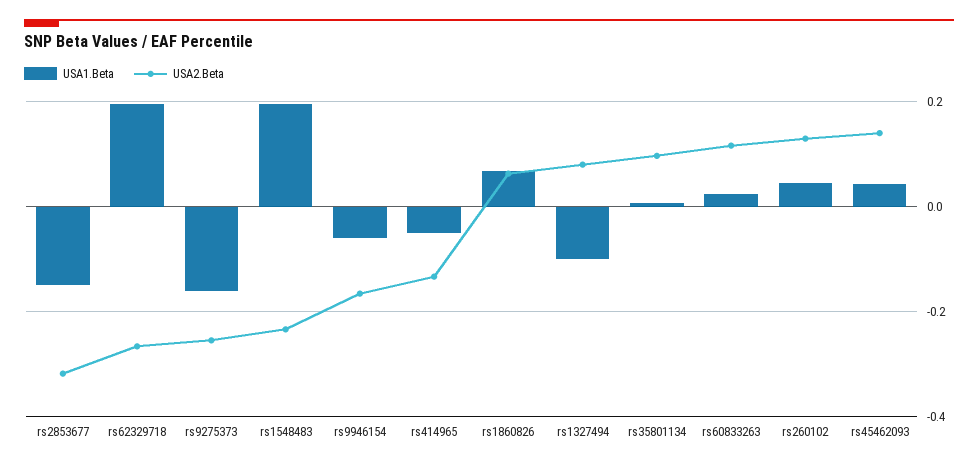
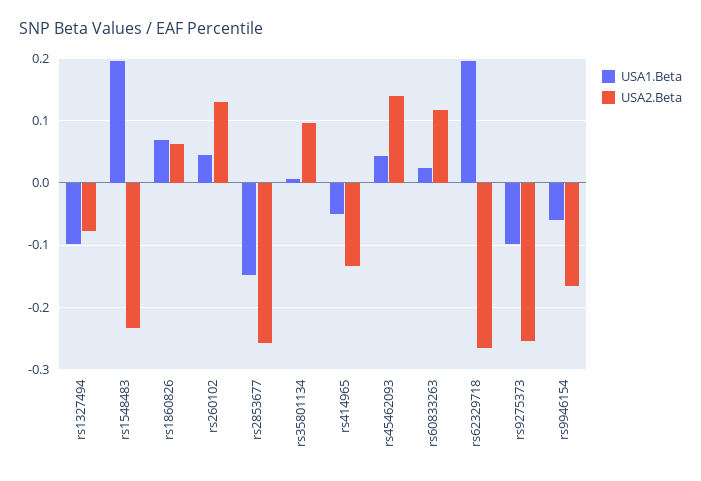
  {
    "USA1.Beta": {
      "rs2853677": -0.15,
      "rs62329718": 0.2,
-     "rs9275373": -0.16,
+     "rs9275373": -0.1,
      "rs1548483": 0.2,
      "rs9946154": -0.06,
      "rs414965": -0.05,
      "rs1860826": 0.07,
      "rs1327494": -0.1,
      "rs35801134": 0.01,
      "rs60833263": 0.02,
      "rs260102": 0.05,
      "rs45462093": 0.04
    },
    "USA2.Beta": {
-     "rs2853677": -0.32,
+     "rs2853677": -0.26,
      "rs62329718": -0.27,
      "rs9275373": -0.25,
      "rs1548483": -0.23,
      "rs9946154": -0.17,
      "rs414965": -0.13,
      "rs1860826": 0.06,
-     "rs1327494": 0.08,
+     "rs1327494": -0.08,
      "rs35801134": 0.1,
      "rs60833263": 0.12,
      "rs260102": 0.13,
      "rs45462093": 0.14
    }
  }

